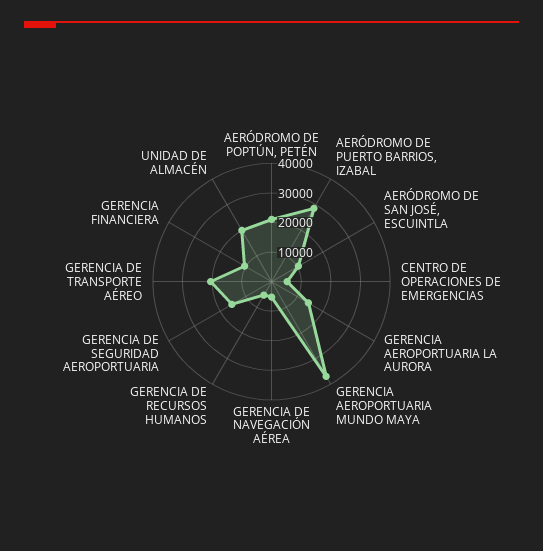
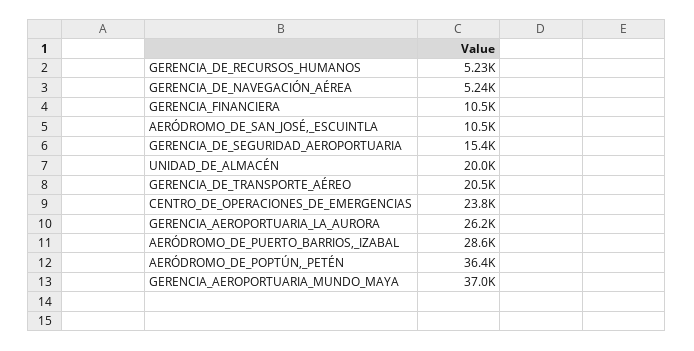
  {
-   "AERÓDROMO DE POPTÚN, PETÉN": 20000,
+   "AERÓDROMO DE POPTÚN, PETÉN": 36400,
    "AERÓDROMO DE PUERTO BARRIOS, IZABAL": 28600,
    "AERÓDROMO DE SAN JOSÉ, ESCUINTLA": 10500,
-   "CENTRO DE OPERACIONES DE EMERGENCIAS": 5000,
+   "CENTRO DE OPERACIONES DE EMERGENCIAS": 23800,
-   "GERENCIA AEROPORTUARIA LA AURORA": 15000,
+   "GERENCIA AEROPORTUARIA LA AURORA": 26200,
    "GERENCIA AEROPORTUARIA MUNDO MAYA": 37000,
    "GERENCIA DE NAVEGACIÓN AÉREA": 5240,
    "GERENCIA DE RECURSOS HUMANOS": 5230,
    "GERENCIA DE SEGURIDAD AEROPORTUARIA": 15400,
    "GERENCIA DE TRANSPORTE AÉREO": 20500,
    "GERENCIA FINANCIERA": 10500,
    "UNIDAD DE ALMACÉN": 20000
  }

